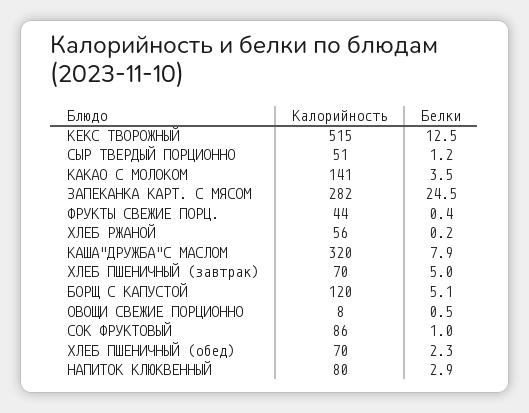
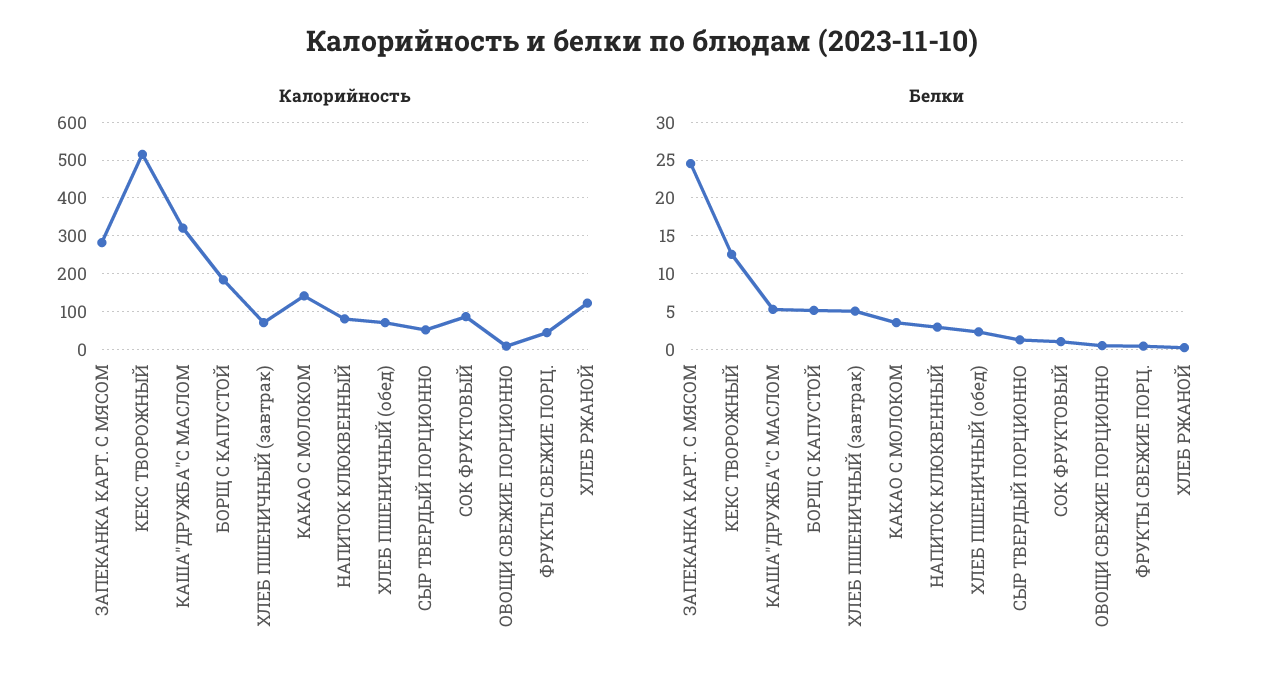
  {
    "Калорийность": {
      "КЕКС ТВОРОЖНЫЙ": 515,
      "СЫР ТВЕРДЫЙ ПОРЦИОННО": 51,
      "КАКАО С МОЛОКОМ": 141,
      "ЗАПЕКАНКА КАРТ. С МЯСОМ": 282,
      "ФРУКТЫ СВЕЖИЕ ПОРЦ.": 44,
-     "ХЛЕБ РЖАНОЙ": 56,
+     "ХЛЕБ РЖАНОЙ": 120,
      "КАША\"ДРУЖБА\"С МАСЛОМ": 320,
      "ХЛЕБ ПШЕНИЧНЫЙ (завтрак)": 70,
-     "БОРЩ С КАПУСТОЙ": 120,
+     "БОРЩ С КАПУСТОЙ": 180,
      "ОВОЩИ СВЕЖИЕ ПОРЦИОННО": 8,
      "СОК ФРУКТОВЫЙ": 86,
      "ХЛЕБ ПШЕНИЧНЫЙ (обед)": 70,
      "НАПИТОК КЛЮКВЕННЫЙ": 80
    },
    "Белки": {
      "КЕКС ТВОРОЖНЫЙ": 12.5,
      "СЫР ТВЕРДЫЙ ПОРЦИОННО": 1.2,
      "КАКАО С МОЛОКОМ": 3.5,
      "ЗАПЕКАНКА КАРТ. С МЯСОМ": 24.5,
      "ФРУКТЫ СВЕЖИЕ ПОРЦ.": 0.4,
      "ХЛЕБ РЖАНОЙ": 0.2,
-     "КАША\"ДРУЖБА\"С МАСЛОМ": 7.9,
+     "КАША\"ДРУЖБА\"С МАСЛОМ": 5,
      "ХЛЕБ ПШЕНИЧНЫЙ (завтрак)": 5,
      "БОРЩ С КАПУСТОЙ": 5.1,
      "ОВОЩИ СВЕЖИЕ ПОРЦИОННО": 0.5,
      "СОК ФРУКТОВЫЙ": 1,
      "ХЛЕБ ПШЕНИЧНЫЙ (обед)": 2.3,
      "НАПИТОК КЛЮКВЕННЫЙ": 2.9
    }
  }

